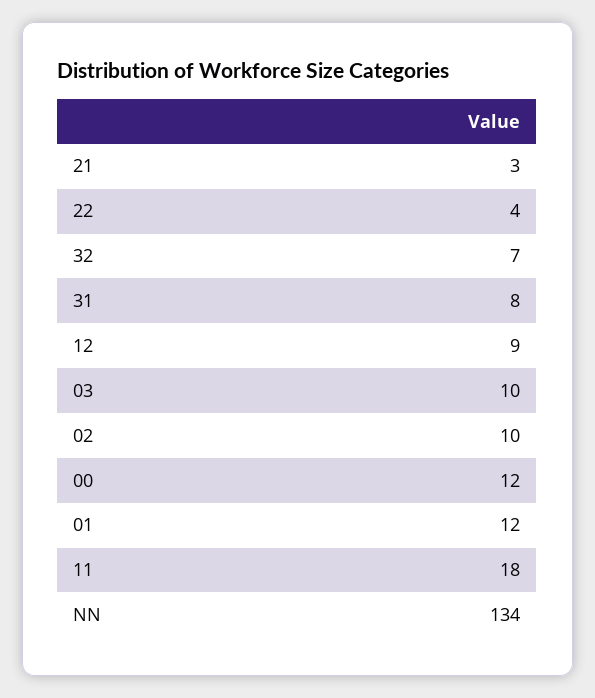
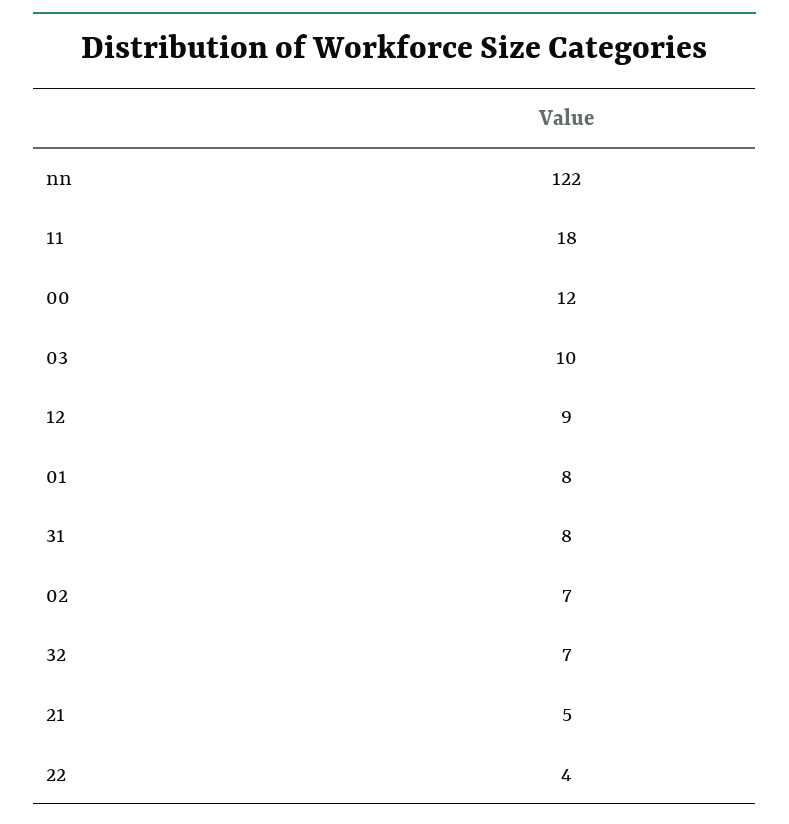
  {
-   "21": 3,
+   "21": 5,
    "22": 4,
    "32": 7,
    "31": 8,
    "12": 9,
    "03": 10,
-   "02": 10,
+   "02": 7,
    "00": 12,
-   "01": 12,
+   "01": 8,
    "11": 18,
-   "NN": 134
+   "NN": 122
  }

